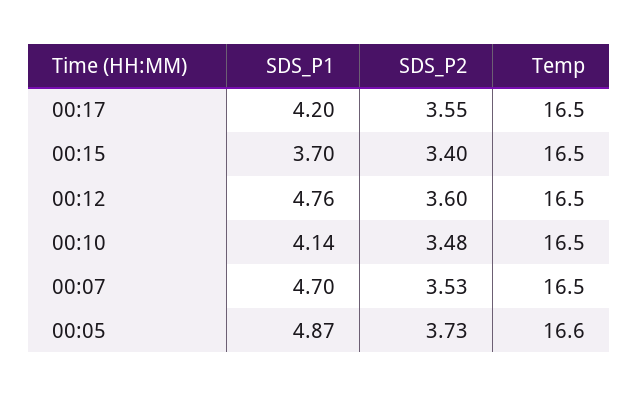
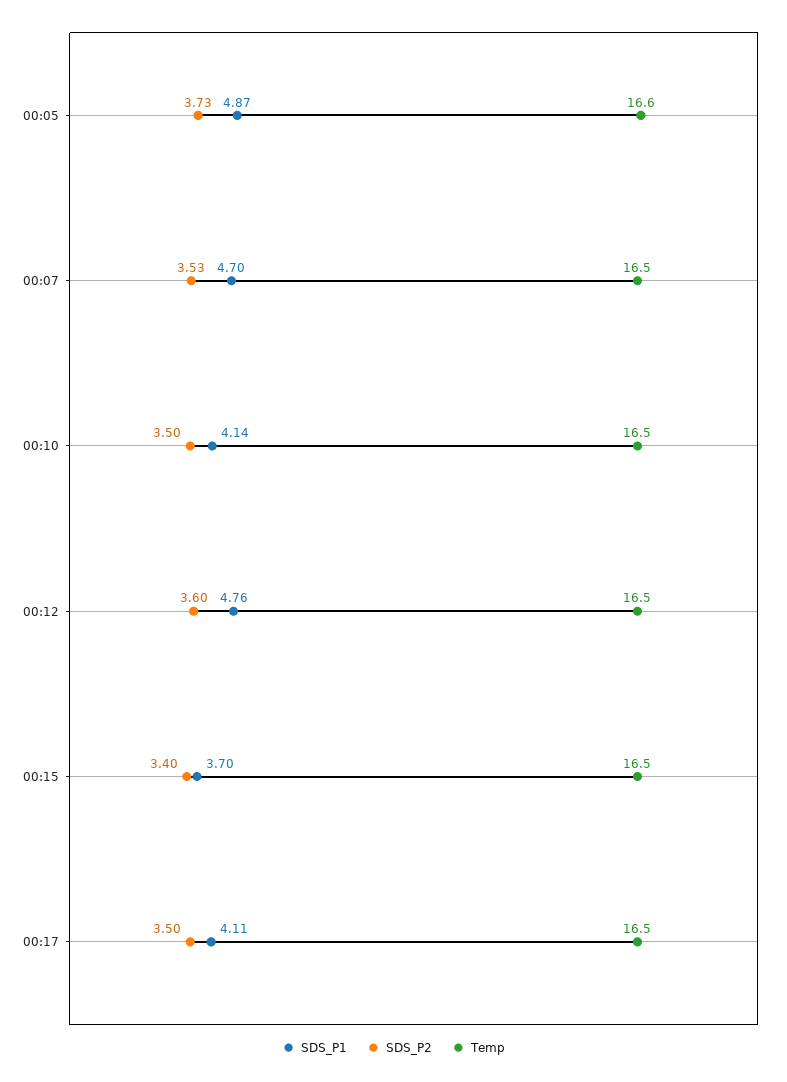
  {
    "SDS_P1": {
-     "00:17": 4.2,
+     "00:17": 4.11,
      "00:15": 3.7,
      "00:12": 4.76,
      "00:10": 4.14,
      "00:07": 4.7,
      "00:05": 4.87
    },
    "SDS_P2": {
-     "00:17": 3.55,
+     "00:17": 3.5,
      "00:15": 3.4,
      "00:12": 3.6,
-     "00:10": 3.48,
+     "00:10": 3.5,
      "00:07": 3.53,
      "00:05": 3.73
    },
    "Temp": {
      "00:17": 16.5,
      "00:15": 16.5,
      "00:12": 16.5,
      "00:10": 16.5,
      "00:07": 16.5,
      "00:05": 16.6
    }
  }

